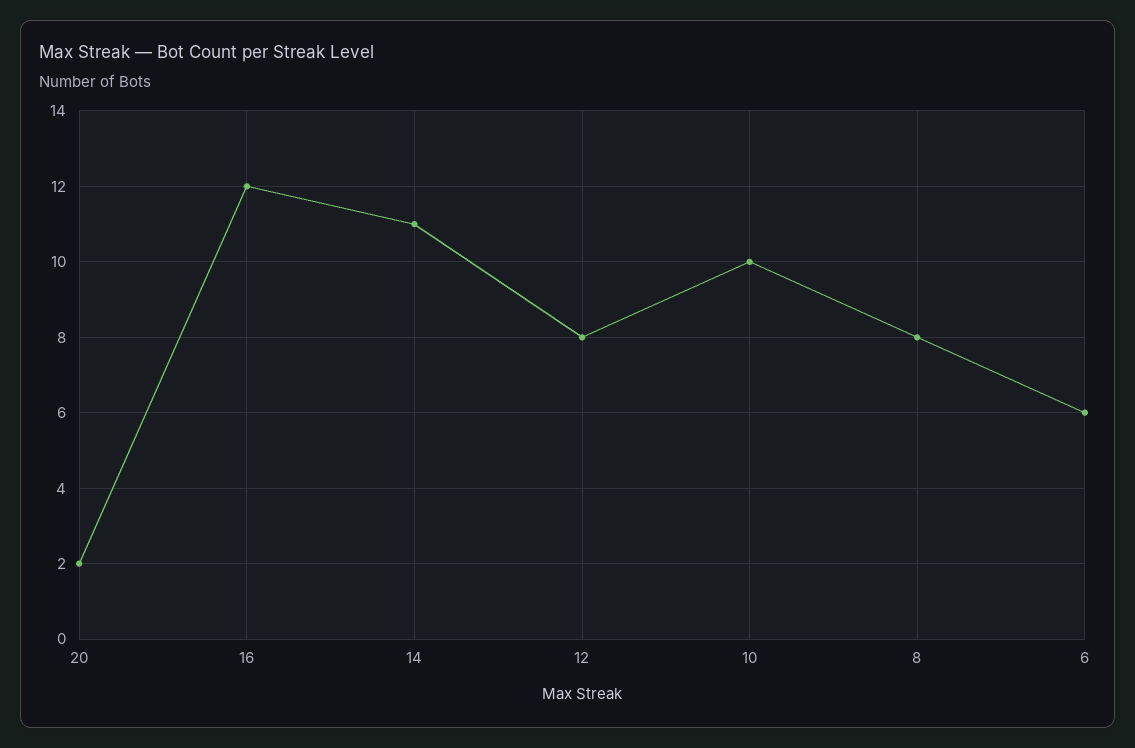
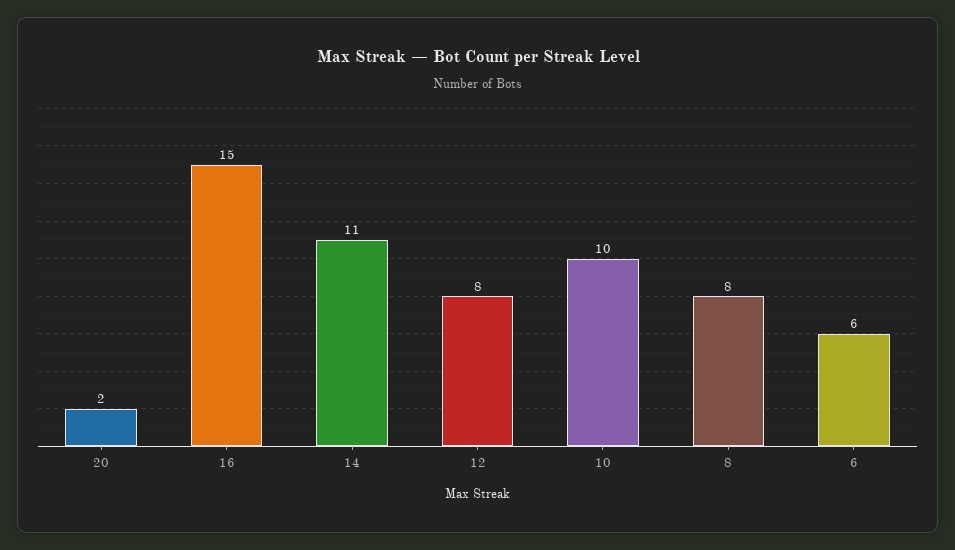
  {
    "20": 2,
-   "16": 12,
+   "16": 15,
    "14": 11,
    "12": 8,
    "10": 10,
    "8": 8,
    "6": 6
  }

